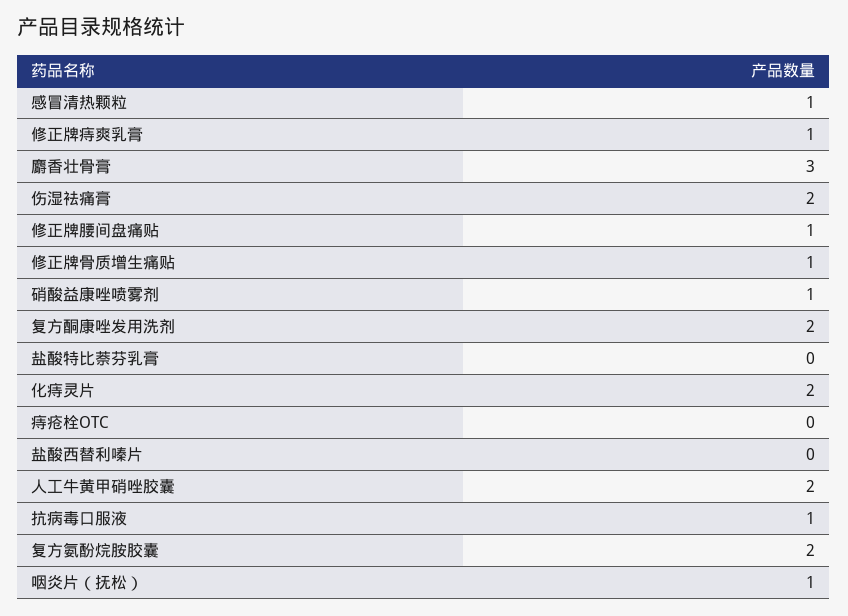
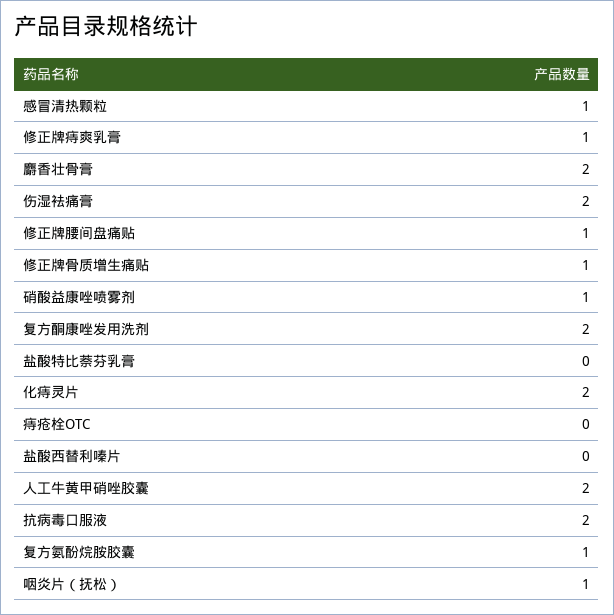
  {
    "感冒清热颗粒": 1,
    "修正牌痔爽乳膏": 1,
-   "麝香壮骨膏": 3,
+   "麝香壮骨膏": 2,
    "伤湿袪痛膏": 2,
    "修正牌腰间盘痛贴": 1,
    "修正牌骨质增生痛贴": 1,
    "硝酸益康唑喷雾剂": 1,
    "复方酮康唑发用洗剂": 2,
    "盐酸特比萘芬乳膏": 0,
    "化痔灵片": 2,
    "痔疮栓OTC": 0,
    "盐酸西替利嗪片": 0,
    "人工牛黄甲硝唑胶囊": 2,
-   "抗病毒口服液": 1,
+   "抗病毒口服液": 2,
-   "复方氨酚烷胺胶囊": 2,
+   "复方氨酚烷胺胶囊": 1,
    "咽炎片（抚松）": 1
  }

